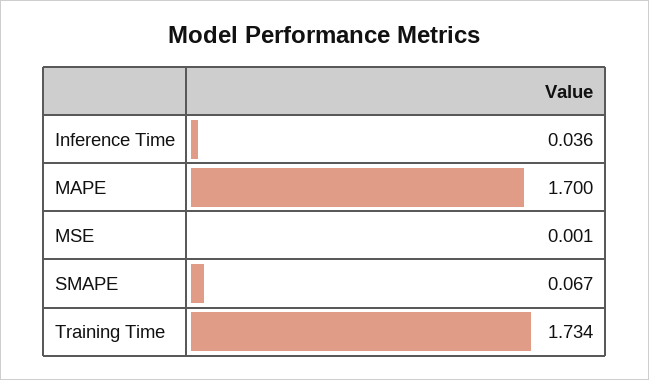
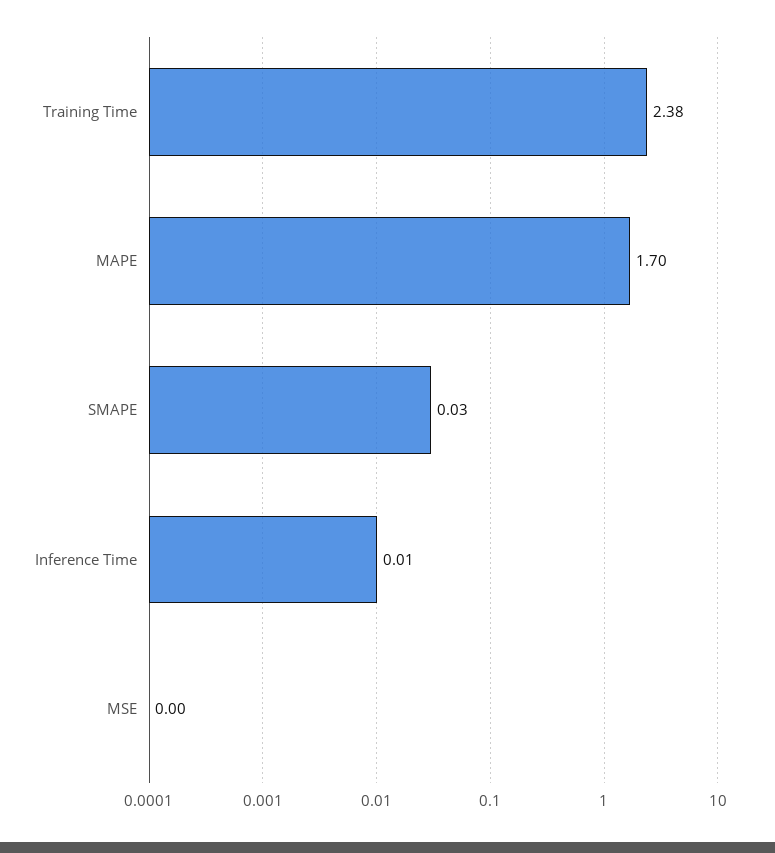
  {
-   "Inference Time": 0.036,
+   "Inference Time": 0.01,
    "MAPE": 1.7,
    "MSE": 0.001,
-   "SMAPE": 0.067,
+   "SMAPE": 0.03,
-   "Training Time": 1.734
+   "Training Time": 2.38
  }

